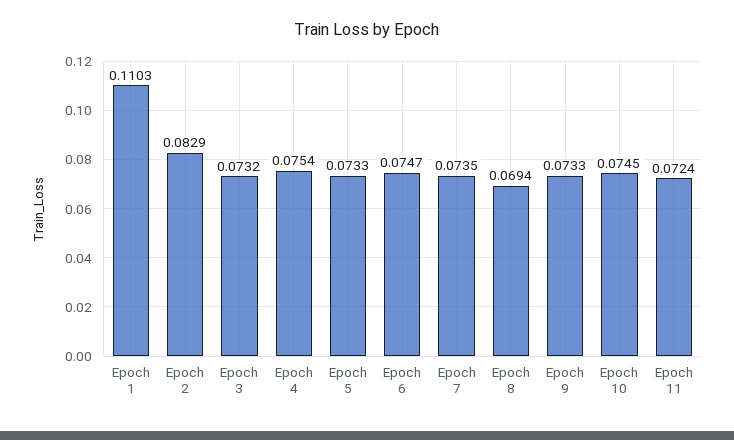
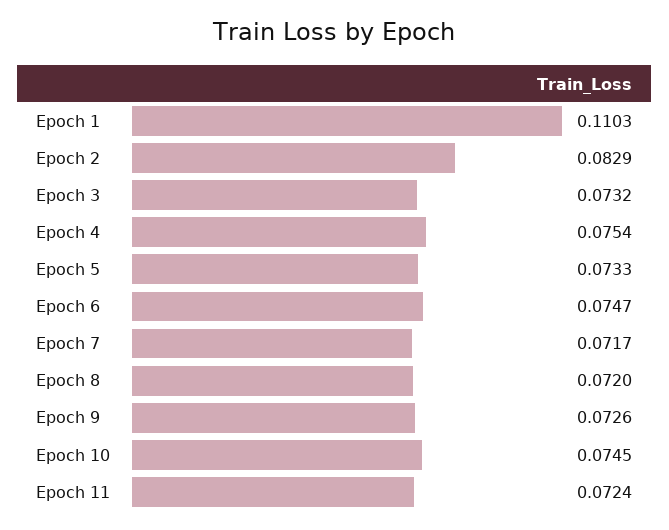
  {
    "Epoch 1": 0.1103,
    "Epoch 2": 0.0829,
    "Epoch 3": 0.0732,
    "Epoch 4": 0.0754,
    "Epoch 5": 0.0733,
    "Epoch 6": 0.0747,
-   "Epoch 7": 0.0735,
+   "Epoch 7": 0.0717,
-   "Epoch 8": 0.0694,
+   "Epoch 8": 0.072,
-   "Epoch 9": 0.0733,
+   "Epoch 9": 0.0726,
    "Epoch 10": 0.0745,
    "Epoch 11": 0.0724
  }

